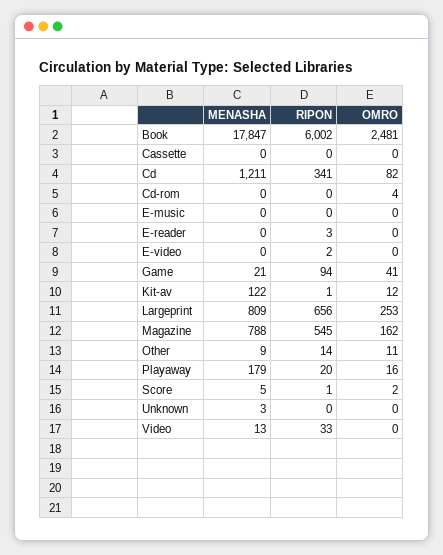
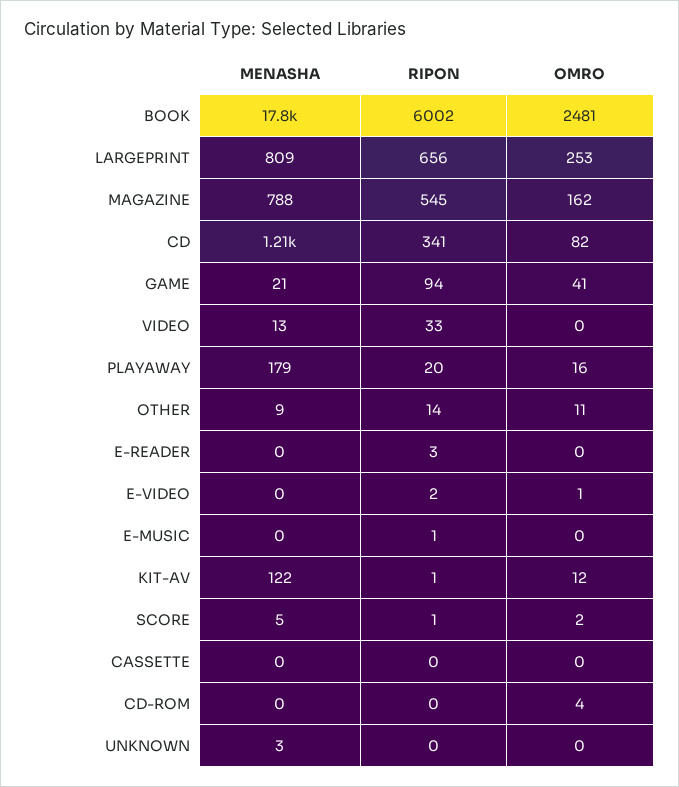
  {
    "MENASHA": {
      "Book": 17847,
      "Cassette": 0,
      "Cd": 1211,
      "Cd-rom": 0,
      "E-music": 0,
      "E-reader": 0,
      "E-video": 0,
      "Game": 21,
      "Kit-av": 122,
      "Largeprint": 809,
      "Magazine": 788,
      "Other": 9,
      "Playaway": 179,
      "Score": 5,
      "Unknown": 3,
      "Video": 13
    },
    "RIPON": {
      "Book": 6002,
      "Cassette": 0,
      "Cd": 341,
      "Cd-rom": 0,
-     "E-music": 0,
+     "E-music": 1,
      "E-reader": 3,
      "E-video": 2,
      "Game": 94,
      "Kit-av": 1,
      "Largeprint": 656,
      "Magazine": 545,
      "Other": 14,
      "Playaway": 20,
      "Score": 1,
      "Unknown": 0,
      "Video": 33
    },
    "OMRO": {
      "Book": 2481,
      "Cassette": 0,
      "Cd": 82,
      "Cd-rom": 4,
      "E-music": 0,
      "E-reader": 0,
-     "E-video": 0,
+     "E-video": 1,
      "Game": 41,
      "Kit-av": 12,
      "Largeprint": 253,
      "Magazine": 162,
      "Other": 11,
      "Playaway": 16,
      "Score": 2,
      "Unknown": 0,
      "Video": 0
    }
  }

